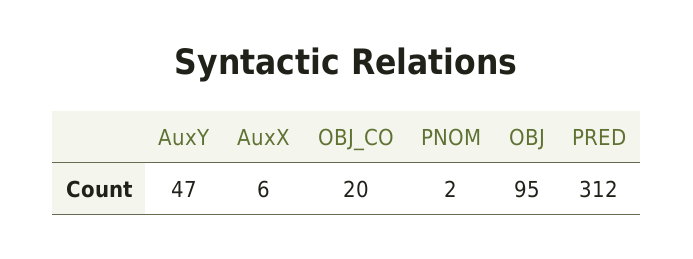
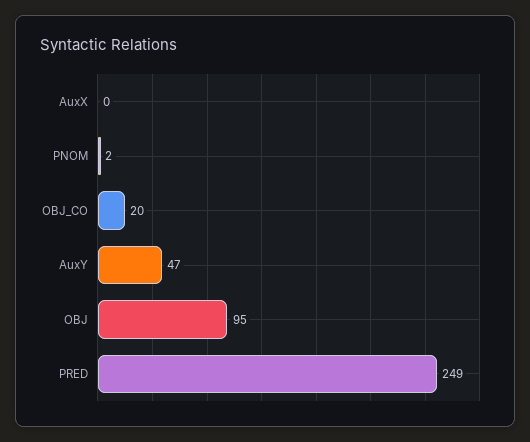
  {
    "AuxY": 47,
-   "AuxX": 6,
+   "AuxX": 0,
    "OBJ_CO": 20,
    "PNOM": 2,
    "OBJ": 95,
-   "PRED": 312
+   "PRED": 249
  }

